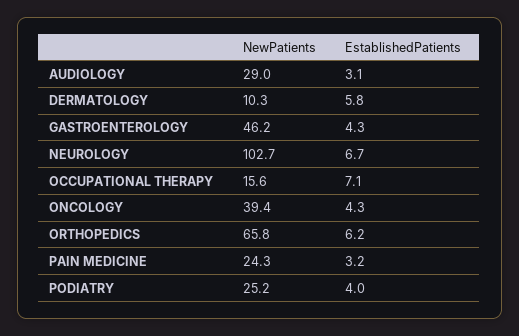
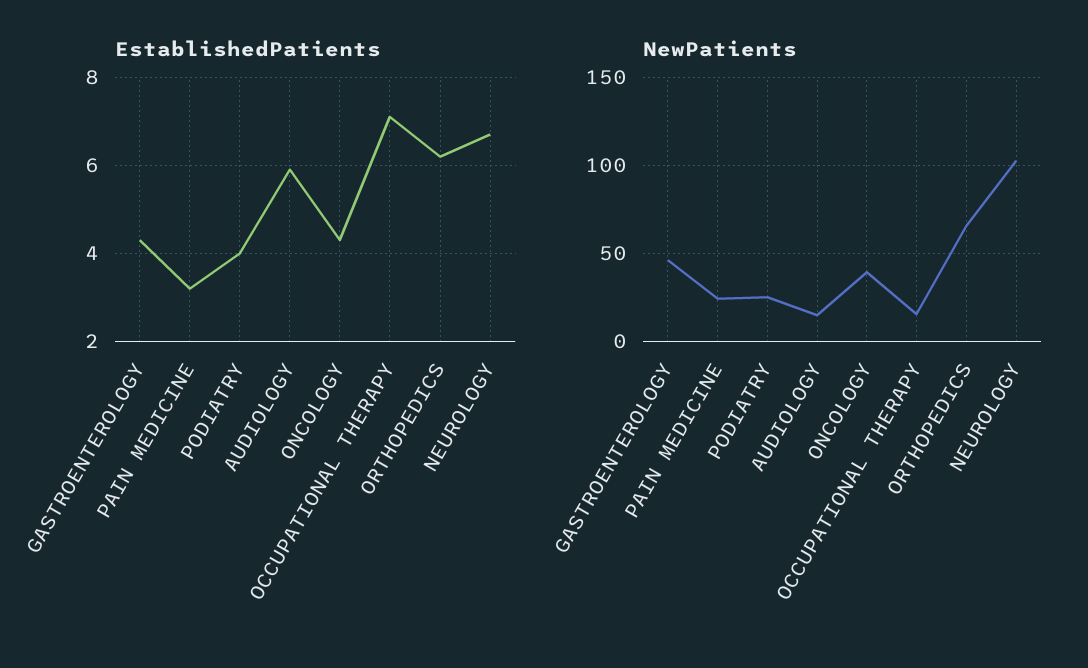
  {
    "NewPatients": {
-     "AUDIOLOGY": 29,
+     "AUDIOLOGY": 15,
-     "DERMATOLOGY": 10.3,
      "GASTROENTEROLOGY": 46.2,
      "NEUROLOGY": 102.7,
      "OCCUPATIONAL THERAPY": 15.6,
      "ONCOLOGY": 39.4,
      "ORTHOPEDICS": 65.8,
      "PAIN MEDICINE": 24.3,
      "PODIATRY": 25.2
    },
    "EstablishedPatients": {
-     "AUDIOLOGY": 3.1,
+     "AUDIOLOGY": 6,
-     "DERMATOLOGY": 5.8,
      "GASTROENTEROLOGY": 4.3,
      "NEUROLOGY": 6.7,
      "OCCUPATIONAL THERAPY": 7.1,
      "ONCOLOGY": 4.3,
      "ORTHOPEDICS": 6.2,
      "PAIN MEDICINE": 3.2,
      "PODIATRY": 4
    }
  }

